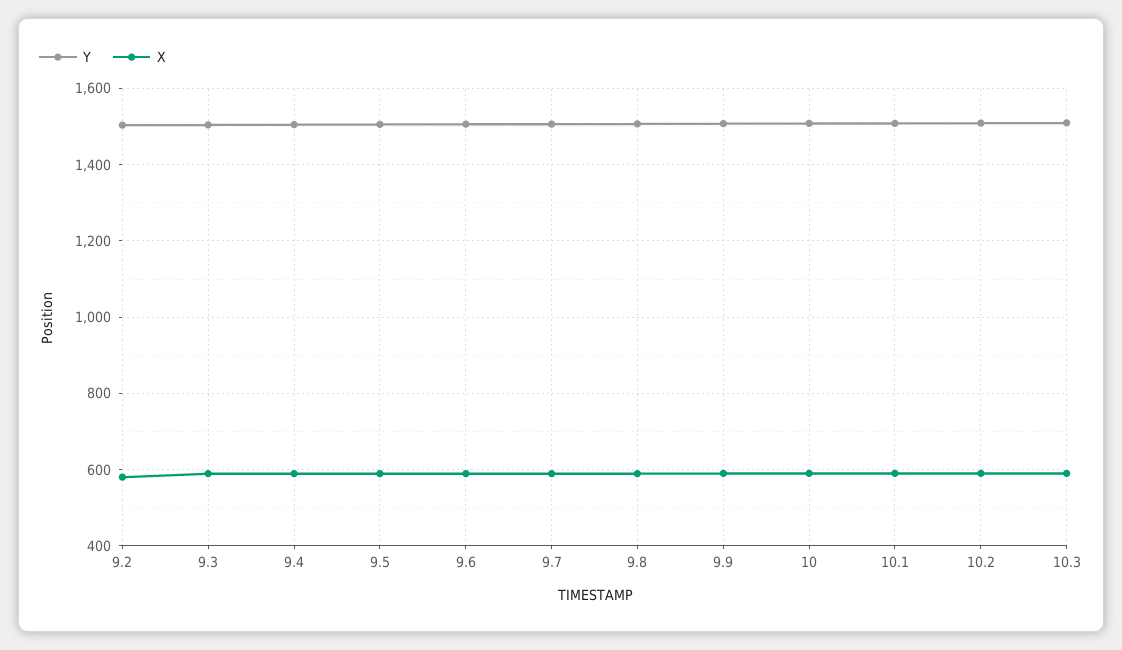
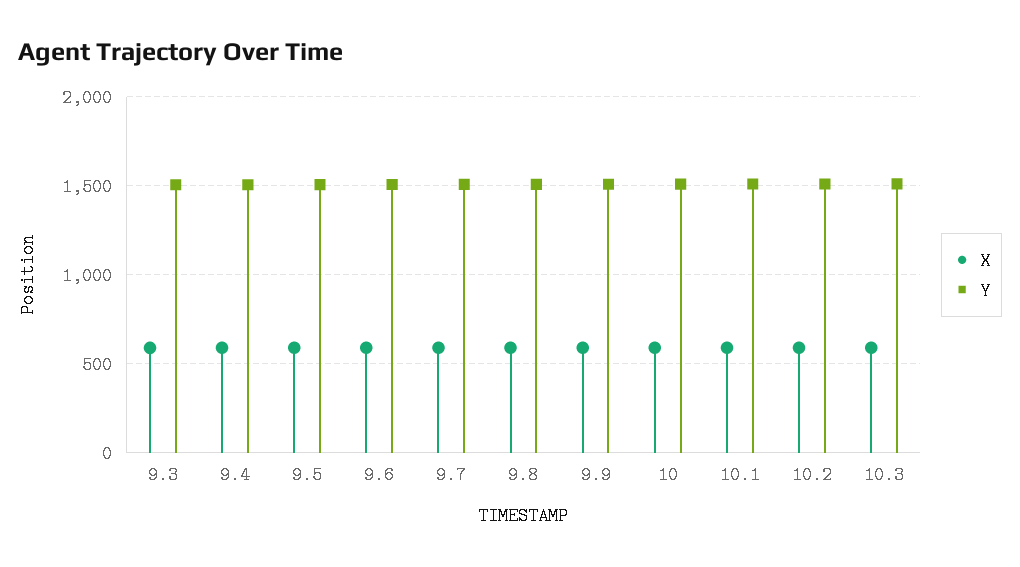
  {
    "Y": {
-     "9.2": 1500,
      "9.3": 1500,
      "9.4": 1500,
      "9.5": 1500,
      "9.6": 1500,
      "9.7": 1500,
      "9.8": 1500,
      "9.9": 1500,
      "10": 1500,
      "10.1": 1500,
      "10.2": 1500,
      "10.3": 1500
    },
    "X": {
-     "9.2": 580,
      "9.3": 580,
      "9.4": 580,
      "9.5": 580,
      "9.6": 580,
      "9.7": 580,
      "9.8": 580,
      "9.9": 580,
      "10": 580,
      "10.1": 600,
      "10.2": 600,
      "10.3": 600
    }
  }

